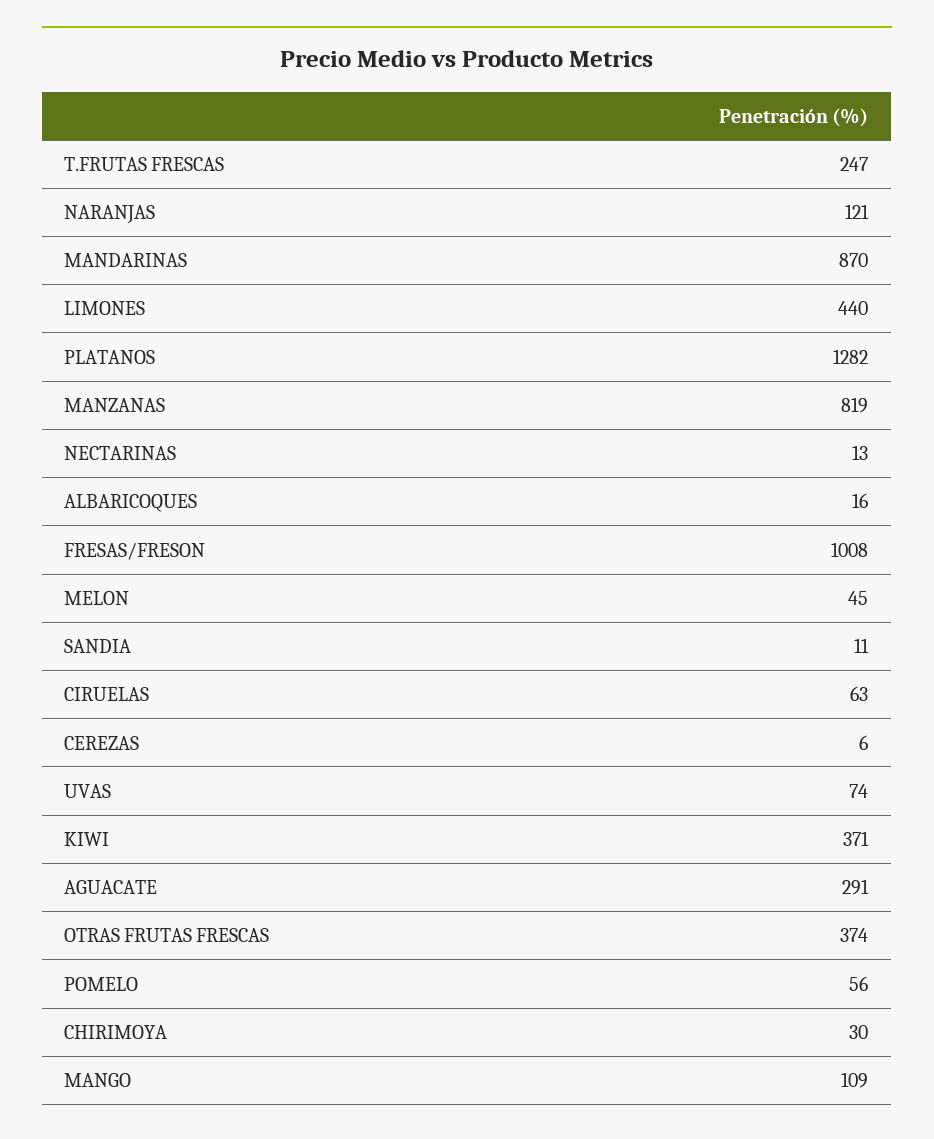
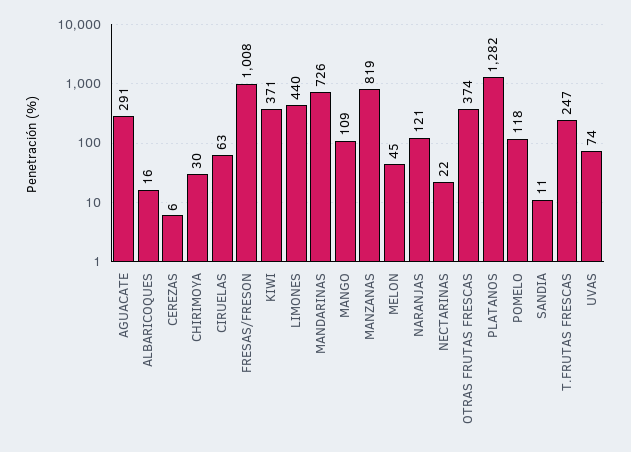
  {
    "T.FRUTAS FRESCAS": 247,
    "NARANJAS": 121,
-   "MANDARINAS": 870,
+   "MANDARINAS": 726,
    "LIMONES": 440,
    "PLATANOS": 1282,
    "MANZANAS": 819,
-   "NECTARINAS": 13,
+   "NECTARINAS": 22,
    "ALBARICOQUES": 16,
    "FRESAS/FRESON": 1008,
    "MELON": 45,
    "SANDIA": 11,
    "CIRUELAS": 63,
    "CEREZAS": 6,
    "UVAS": 74,
    "KIWI": 371,
    "AGUACATE": 291,
    "OTRAS FRUTAS FRESCAS": 374,
-   "POMELO": 56,
+   "POMELO": 118,
    "CHIRIMOYA": 30,
    "MANGO": 109
  }

